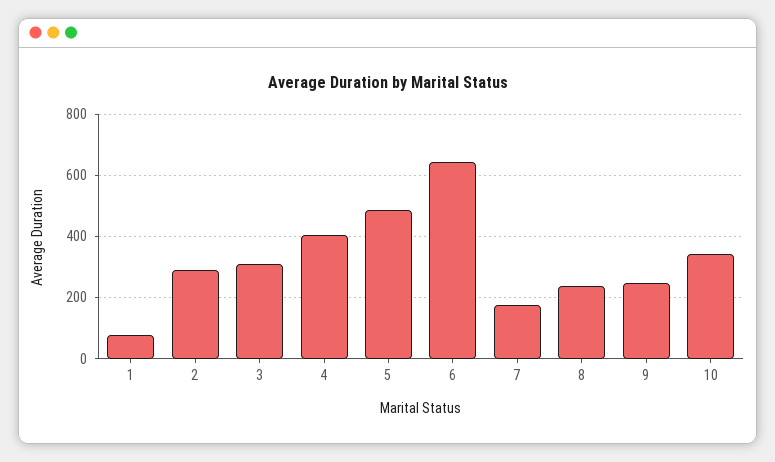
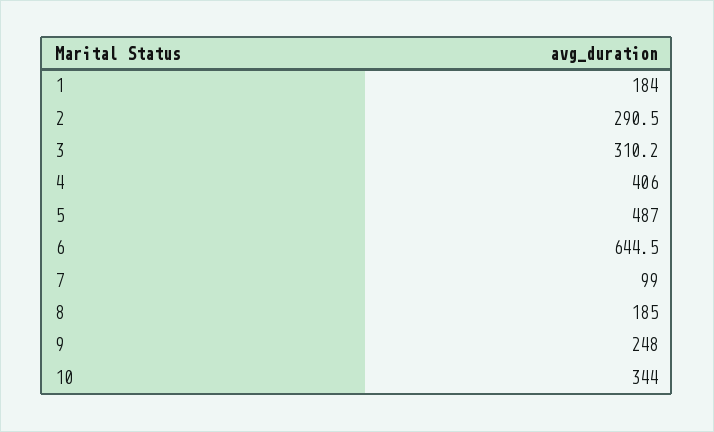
  {
-   "1": 80,
+   "1": 184,
    "2": 290.5,
    "3": 310.2,
    "4": 406,
    "5": 487,
    "6": 644.5,
-   "7": 180,
+   "7": 99,
-   "8": 240,
+   "8": 185,
    "9": 248,
    "10": 344
  }

